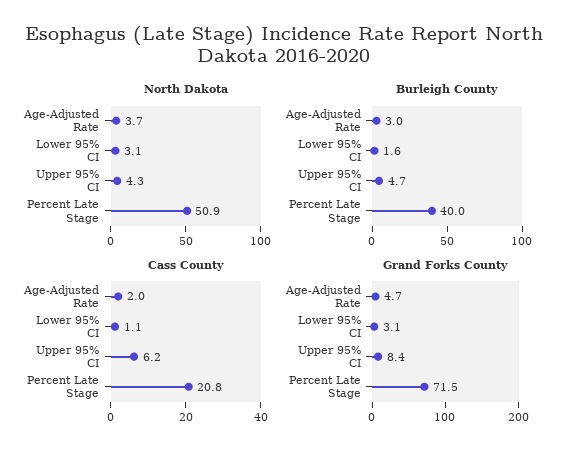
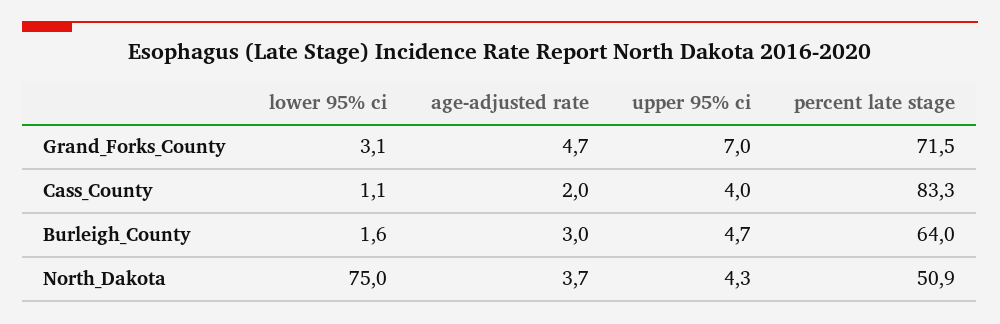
  {
    "North Dakota": {
      "Age-Adjusted Rate": 3.7,
-     "Lower 95% CI": 3.1,
+     "Lower 95% CI": 75,
      "Upper 95% CI": 4.3,
      "Percent Late Stage": 50.9
    },
    "Burleigh County": {
      "Age-Adjusted Rate": 3,
      "Lower 95% CI": 1.6,
      "Upper 95% CI": 4.7,
-     "Percent Late Stage": 40
+     "Percent Late Stage": 64
    },
    "Cass County": {
      "Age-Adjusted Rate": 2,
      "Lower 95% CI": 1.1,
-     "Upper 95% CI": 6.2,
+     "Upper 95% CI": 4,
-     "Percent Late Stage": 20.8
+     "Percent Late Stage": 83.3
    },
    "Grand Forks County": {
      "Age-Adjusted Rate": 4.7,
      "Lower 95% CI": 3.1,
-     "Upper 95% CI": 8.4,
+     "Upper 95% CI": 7,
      "Percent Late Stage": 71.5
    }
  }

